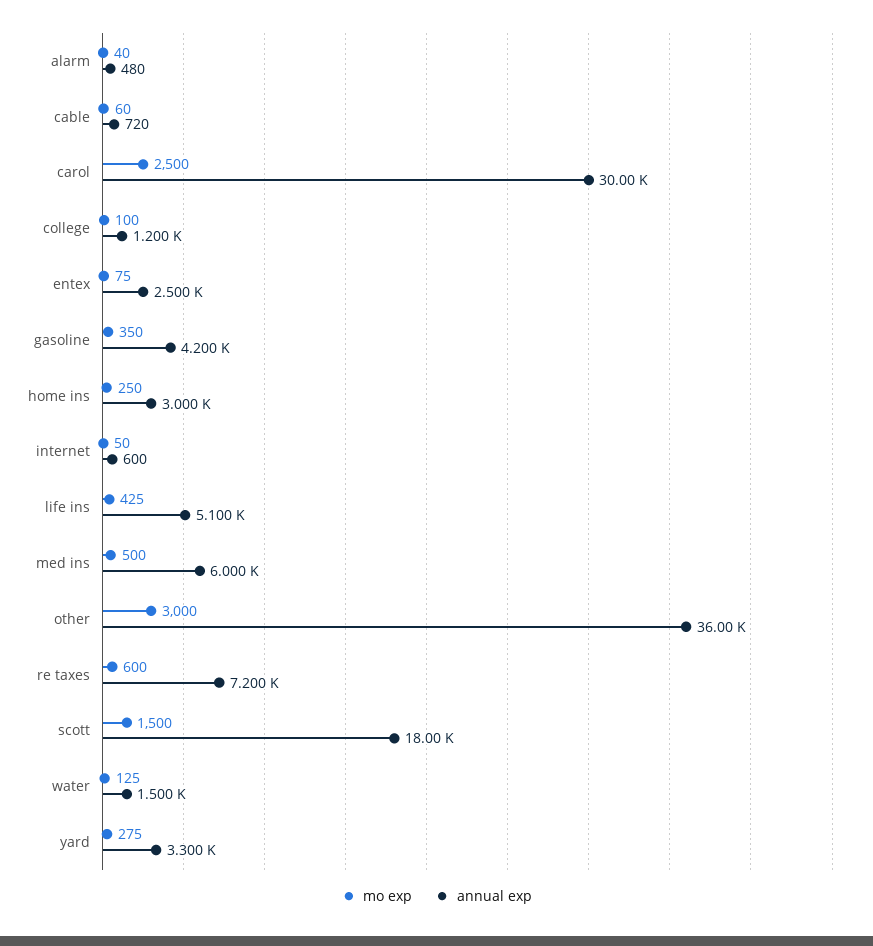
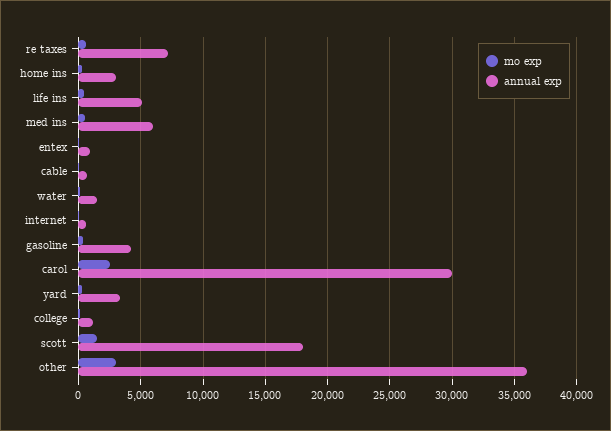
  {
    "mo exp": {
-     "alarm": 40,
      "cable": 60,
      "carol": 2500,
      "college": 100,
      "entex": 75,
      "gasoline": 350,
      "home ins": 250,
      "internet": 50,
      "life ins": 425,
      "med ins": 500,
      "other": 3000,
      "re taxes": 600,
      "scott": 1500,
      "water": 125,
      "yard": 275
    },
    "annual exp": {
-     "alarm": 480,
      "cable": 720,
      "carol": 30000,
      "college": 1200,
-     "entex": 2500,
+     "entex": 1000,
      "gasoline": 4200,
      "home ins": 3000,
      "internet": 600,
      "life ins": 5100,
      "med ins": 6000,
      "other": 36000,
      "re taxes": 7200,
      "scott": 18000,
      "water": 1500,
      "yard": 3300
    }
  }

